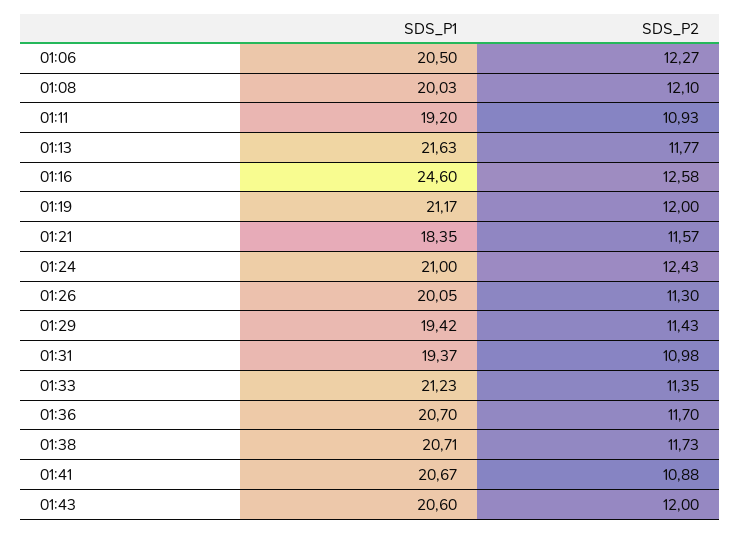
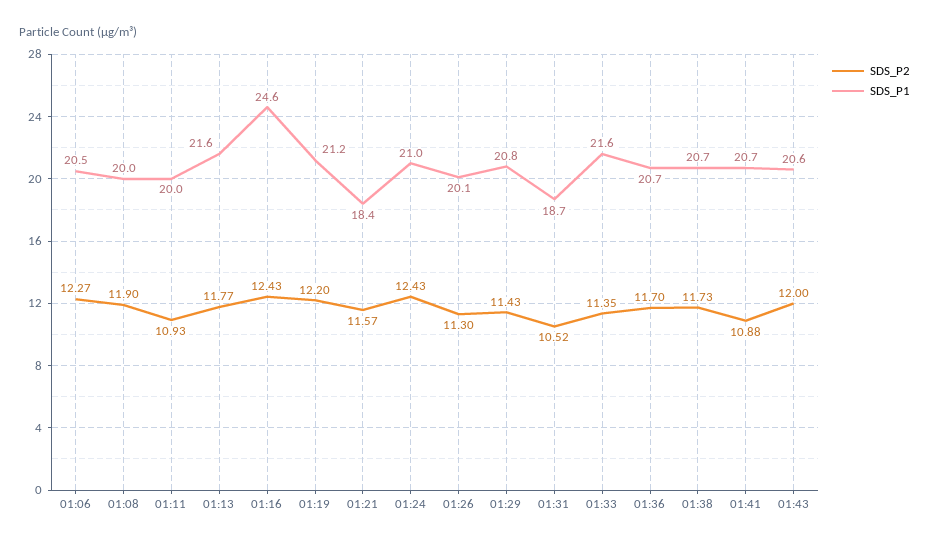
  {
    "SDS_P1": {
      "01:06": 20.5,
      "01:08": 20.03,
-     "01:11": 19.2,
+     "01:11": 20,
      "01:13": 21.63,
      "01:16": 24.6,
      "01:19": 21.17,
      "01:21": 18.35,
      "01:24": 21,
      "01:26": 20.05,
-     "01:29": 19.42,
+     "01:29": 20.8,
-     "01:31": 19.37,
+     "01:31": 18.7,
-     "01:33": 21.23,
+     "01:33": 21.6,
      "01:36": 20.7,
      "01:38": 20.71,
      "01:41": 20.67,
      "01:43": 20.6
    },
    "SDS_P2": {
      "01:06": 12.27,
-     "01:08": 12.1,
+     "01:08": 11.9,
      "01:11": 10.93,
      "01:13": 11.77,
-     "01:16": 12.58,
+     "01:16": 12.43,
-     "01:19": 12,
+     "01:19": 12.2,
      "01:21": 11.57,
      "01:24": 12.43,
      "01:26": 11.3,
      "01:29": 11.43,
-     "01:31": 10.98,
+     "01:31": 10.52,
      "01:33": 11.35,
      "01:36": 11.7,
      "01:38": 11.73,
      "01:41": 10.88,
      "01:43": 12
    }
  }

